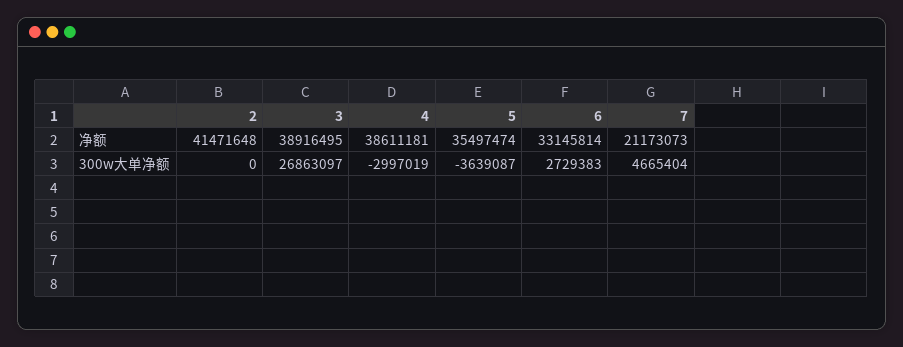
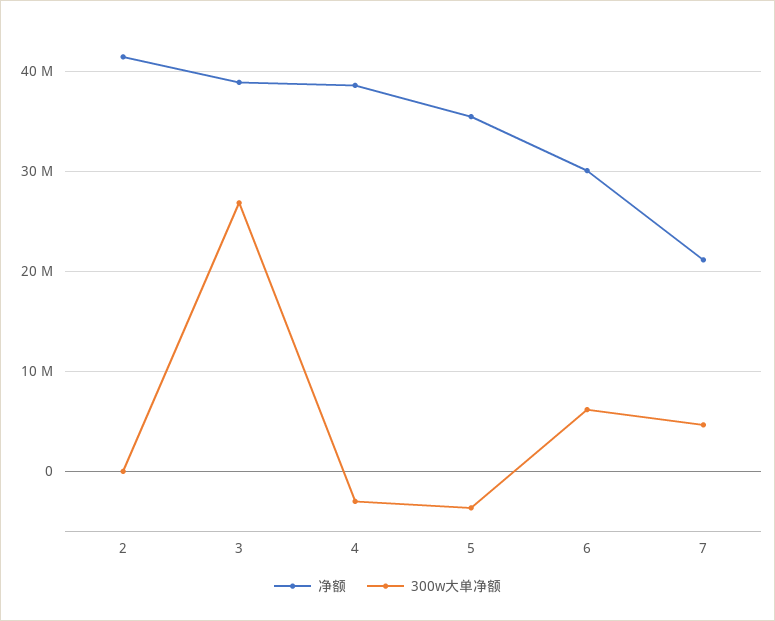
  {
    "净额": {
      "2": 41471648,
      "3": 38916495,
      "4": 38611181,
      "5": 35497474,
-     "6": 33145814,
+     "6": 30000000,
      "7": 21173073
    },
    "300w大单净额": {
      "2": 0,
      "3": 26863097,
      "4": -2997019,
      "5": -3639087,
-     "6": 2729383,
+     "6": 6000000,
      "7": 4665404
    }
  }

